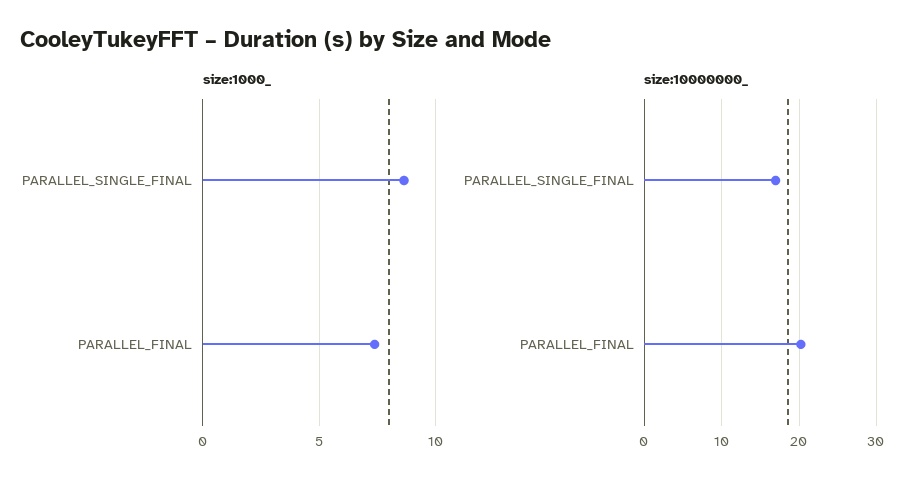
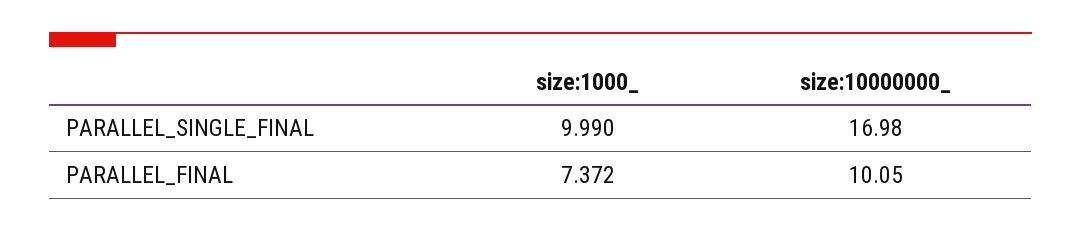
  {
    "size:1000_": {
-     "PARALLEL_SINGLE_FINAL": 8.5,
+     "PARALLEL_SINGLE_FINAL": 9.99,
      "PARALLEL_FINAL": 7.372
    },
    "size:10000000_": {
      "PARALLEL_SINGLE_FINAL": 16.98,
-     "PARALLEL_FINAL": 20
+     "PARALLEL_FINAL": 10.05
    }
  }

